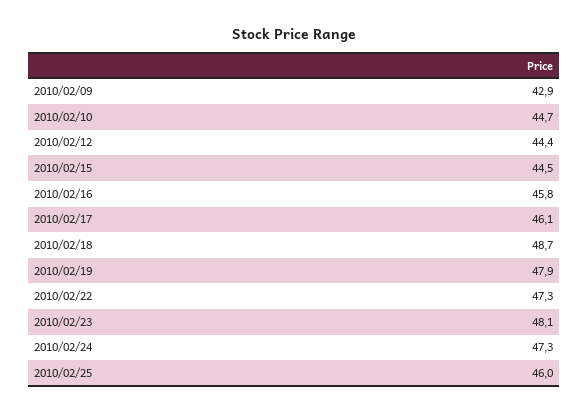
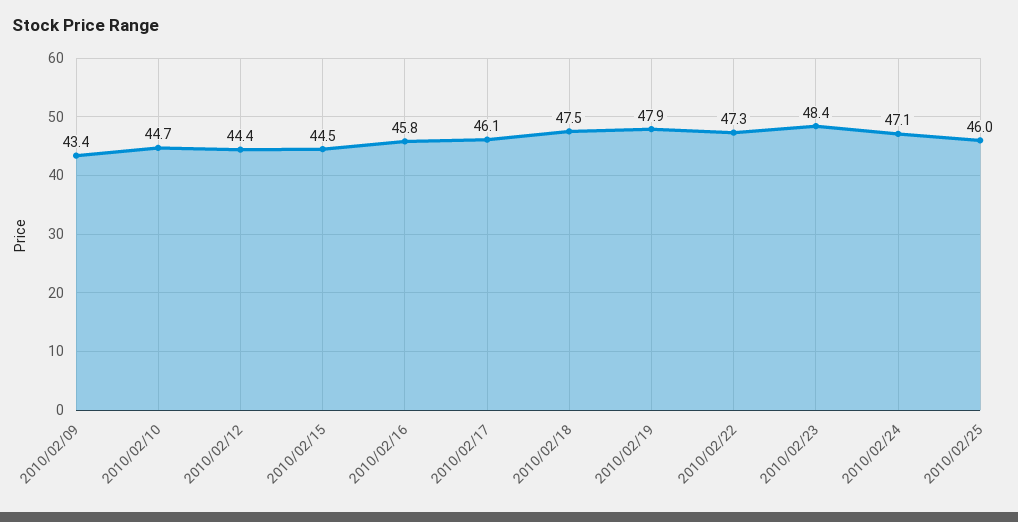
  {
-   "2010/02/09": 42.9,
+   "2010/02/09": 43.4,
    "2010/02/10": 44.7,
    "2010/02/12": 44.4,
    "2010/02/15": 44.5,
    "2010/02/16": 45.8,
    "2010/02/17": 46.1,
-   "2010/02/18": 48.7,
+   "2010/02/18": 47.5,
    "2010/02/19": 47.9,
    "2010/02/22": 47.3,
-   "2010/02/23": 48.1,
+   "2010/02/23": 48.4,
-   "2010/02/24": 47.3,
+   "2010/02/24": 47.1,
    "2010/02/25": 46
  }

